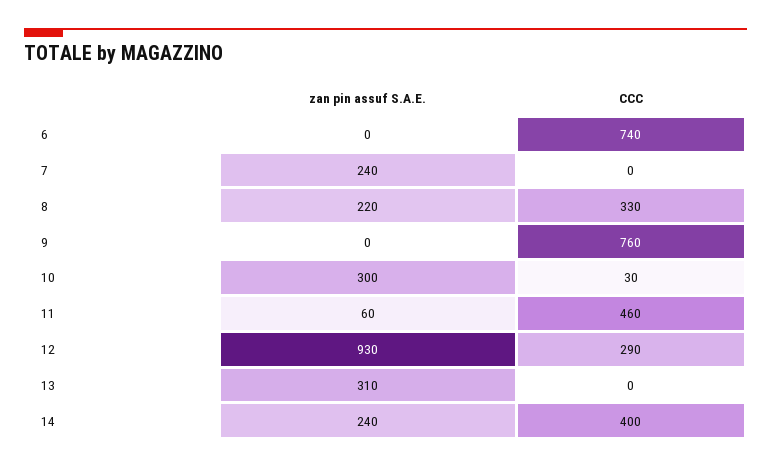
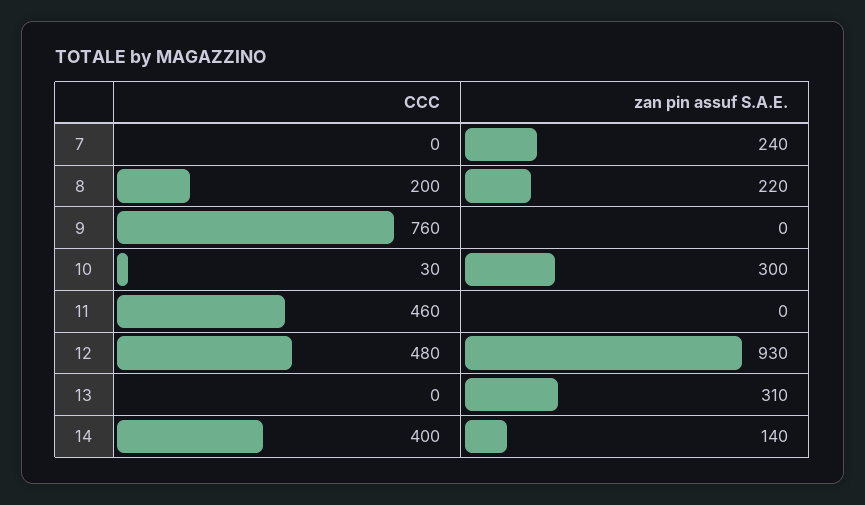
  {
    "zan pin assuf S.A.E.": {
-     "6": 0,
      "7": 240,
      "8": 220,
      "9": 0,
      "10": 300,
-     "11": 60,
+     "11": 0,
      "12": 930,
      "13": 310,
-     "14": 240
+     "14": 140
    },
    "CCC": {
-     "6": 740,
      "7": 0,
-     "8": 330,
+     "8": 200,
      "9": 760,
      "10": 30,
      "11": 460,
-     "12": 290,
+     "12": 480,
      "13": 0,
      "14": 400
    }
  }

